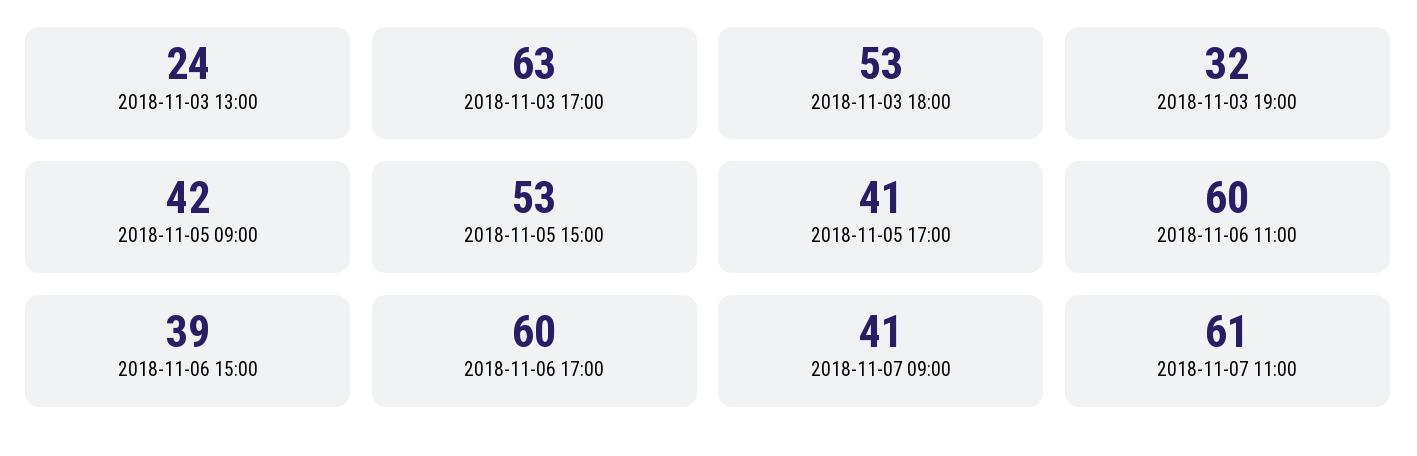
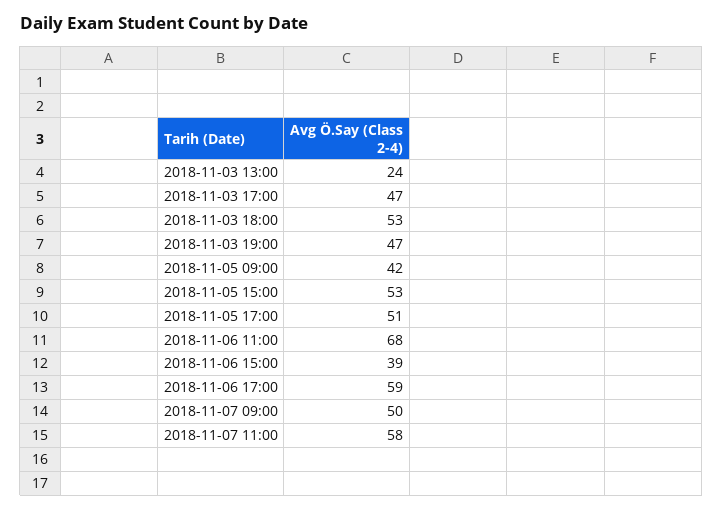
  {
    "2018-11-03 13:00": 24,
-   "2018-11-03 17:00": 63,
+   "2018-11-03 17:00": 47,
    "2018-11-03 18:00": 53,
-   "2018-11-03 19:00": 32,
+   "2018-11-03 19:00": 47,
    "2018-11-05 09:00": 42,
    "2018-11-05 15:00": 53,
-   "2018-11-05 17:00": 41,
+   "2018-11-05 17:00": 51,
-   "2018-11-06 11:00": 60,
+   "2018-11-06 11:00": 68,
    "2018-11-06 15:00": 39,
-   "2018-11-06 17:00": 60,
+   "2018-11-06 17:00": 59,
-   "2018-11-07 09:00": 41,
+   "2018-11-07 09:00": 50,
-   "2018-11-07 11:00": 61
+   "2018-11-07 11:00": 58
  }

